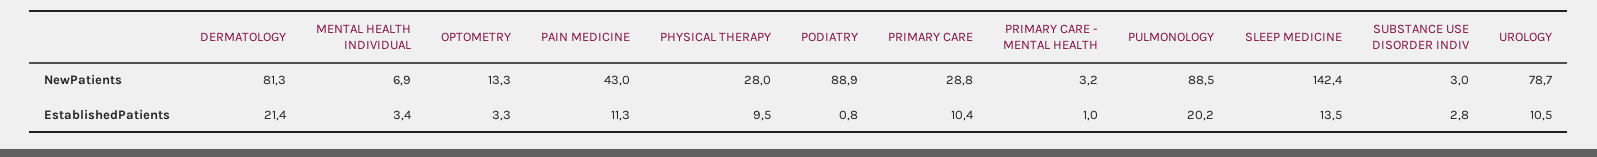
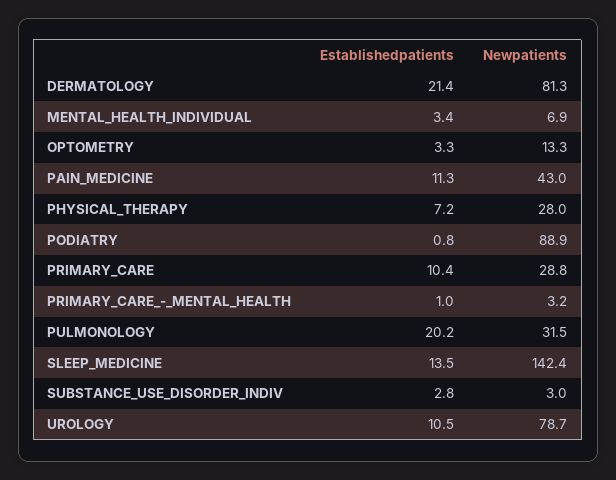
  {
    "DERMATOLOGY": {
      "NewPatients": 81.3,
      "EstablishedPatients": 21.4
    },
    "MENTAL HEALTH INDIVIDUAL": {
      "NewPatients": 6.9,
      "EstablishedPatients": 3.4
    },
    "OPTOMETRY": {
      "NewPatients": 13.3,
      "EstablishedPatients": 3.3
    },
    "PAIN MEDICINE": {
      "NewPatients": 43,
      "EstablishedPatients": 11.3
    },
    "PHYSICAL THERAPY": {
      "NewPatients": 28,
-     "EstablishedPatients": 9.5
+     "EstablishedPatients": 7.2
    },
    "PODIATRY": {
      "NewPatients": 88.9,
      "EstablishedPatients": 0.8
    },
    "PRIMARY CARE": {
      "NewPatients": 28.8,
      "EstablishedPatients": 10.4
    },
    "PRIMARY CARE - MENTAL HEALTH": {
      "NewPatients": 3.2,
      "EstablishedPatients": 1
    },
    "PULMONOLOGY": {
-     "NewPatients": 88.5,
+     "NewPatients": 31.5,
      "EstablishedPatients": 20.2
    },
    "SLEEP MEDICINE": {
      "NewPatients": 142.4,
      "EstablishedPatients": 13.5
    },
    "SUBSTANCE USE DISORDER INDIV": {
      "NewPatients": 3,
      "EstablishedPatients": 2.8
    },
    "UROLOGY": {
      "NewPatients": 78.7,
      "EstablishedPatients": 10.5
    }
  }

